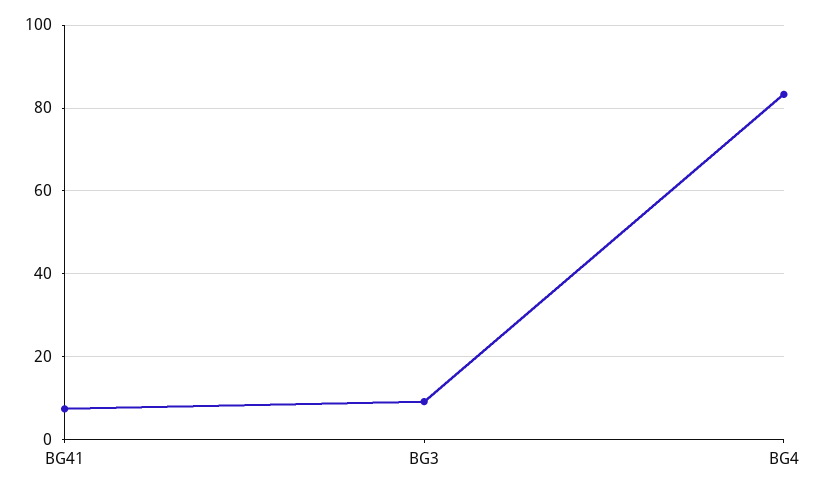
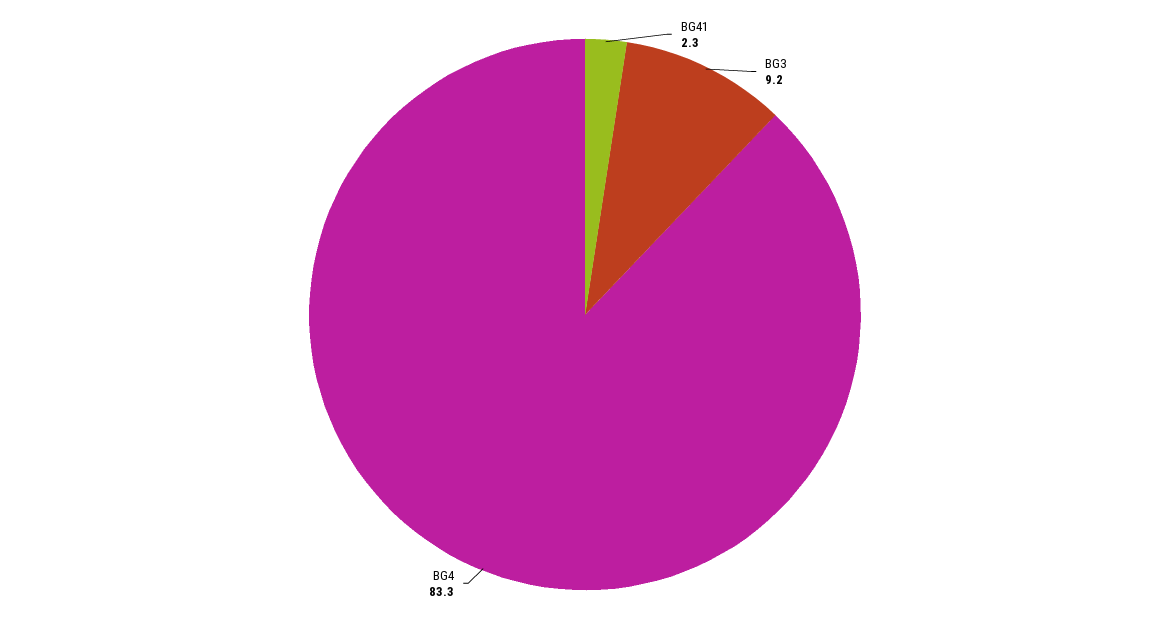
  {
-   "BG41": 8,
+   "BG41": 2.3,
    "BG3": 9.2,
    "BG4": 83.3
  }

